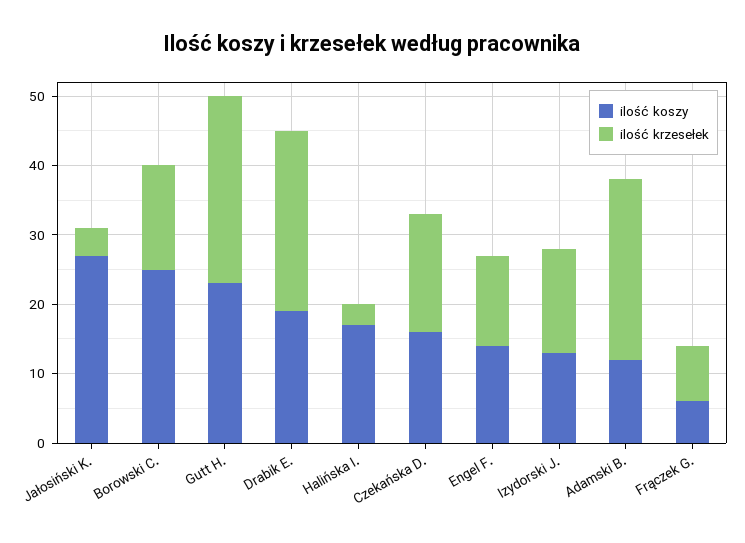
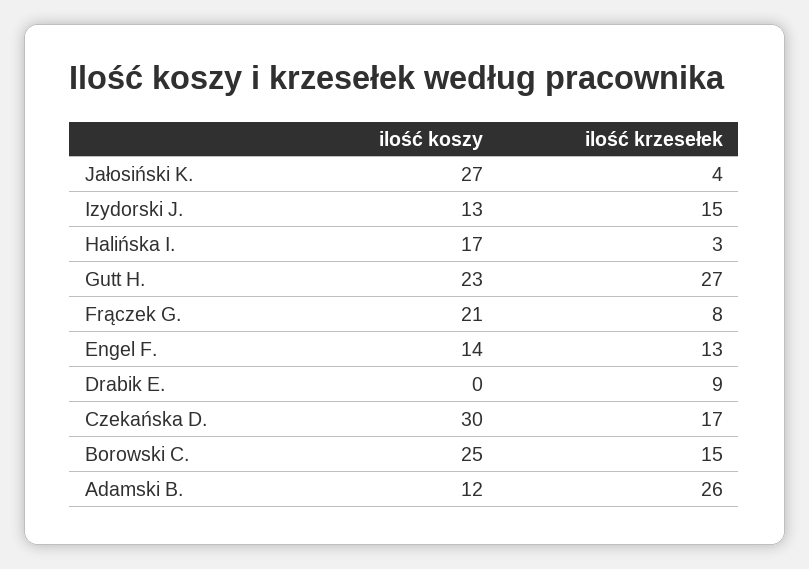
  {
    "ilość koszy": {
      "Jałosiński K.": 27,
      "Borowski C.": 25,
      "Gutt H.": 23,
-     "Drabik E.": 20,
+     "Drabik E.": 0,
      "Halińska I.": 17,
-     "Czekańska D.": 15,
+     "Czekańska D.": 30,
      "Engel F.": 14,
      "Izydorski J.": 13,
      "Adamski B.": 12,
-     "Frączek G.": 5
+     "Frączek G.": 21
    },
    "ilość krzesełek": {
      "Jałosiński K.": 4,
      "Borowski C.": 15,
      "Gutt H.": 27,
-     "Drabik E.": 25,
+     "Drabik E.": 9,
      "Halińska I.": 3,
      "Czekańska D.": 17,
      "Engel F.": 13,
      "Izydorski J.": 15,
      "Adamski B.": 26,
      "Frączek G.": 8
    }
  }

